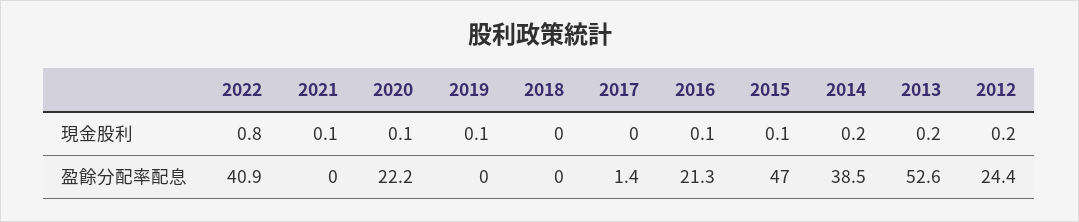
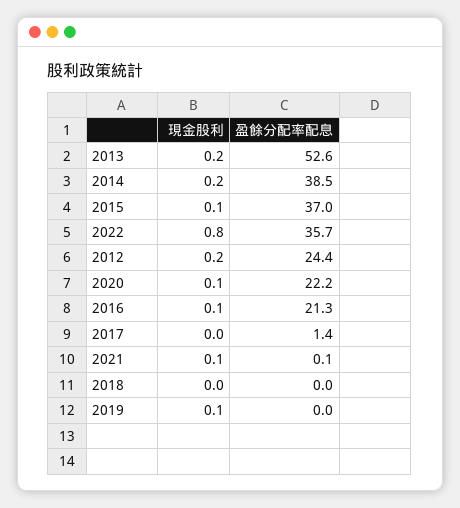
  {
    "2022": {
      "現金股利": 0.8,
-     "盈餘分配率配息": 40.9
+     "盈餘分配率配息": 35.7
    },
    "2021": {
      "現金股利": 0.1,
-     "盈餘分配率配息": 0
+     "盈餘分配率配息": 0.1
    },
    "2020": {
      "現金股利": 0.1,
      "盈餘分配率配息": 22.2
    },
    "2019": {
      "現金股利": 0.1,
      "盈餘分配率配息": 0
    },
    "2018": {
      "現金股利": 0,
      "盈餘分配率配息": 0
    },
    "2017": {
      "現金股利": 0,
      "盈餘分配率配息": 1.4
    },
    "2016": {
      "現金股利": 0.1,
      "盈餘分配率配息": 21.3
    },
    "2015": {
      "現金股利": 0.1,
-     "盈餘分配率配息": 47
+     "盈餘分配率配息": 37
    },
    "2014": {
      "現金股利": 0.2,
      "盈餘分配率配息": 38.5
    },
    "2013": {
      "現金股利": 0.2,
      "盈餘分配率配息": 52.6
    },
    "2012": {
      "現金股利": 0.2,
      "盈餘分配率配息": 24.4
    }
  }

